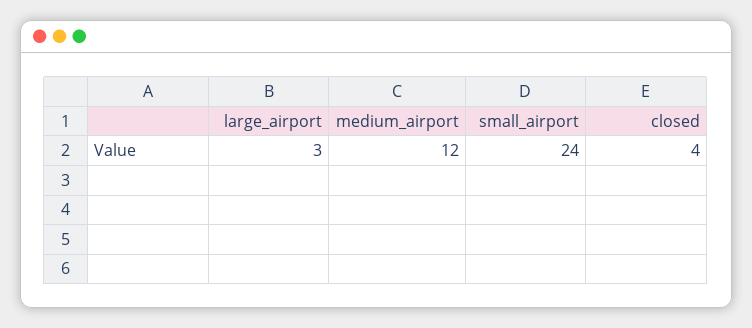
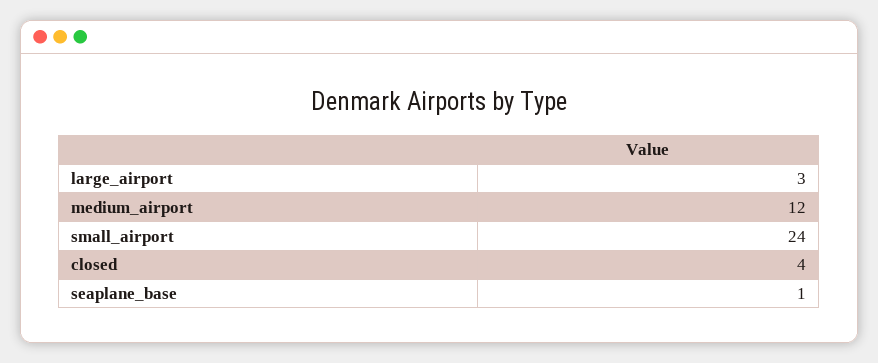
  {
    "large_airport": 3,
    "medium_airport": 12,
    "small_airport": 24,
-   "closed": 4
+   "closed": 4,
+   "seaplane_base": 1
  }

